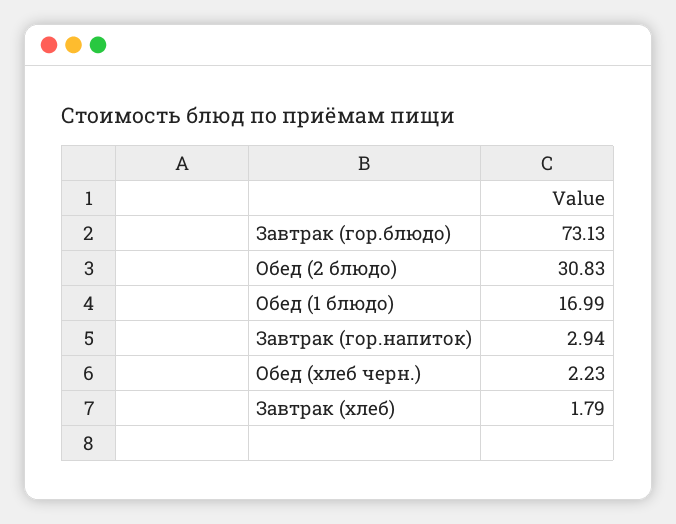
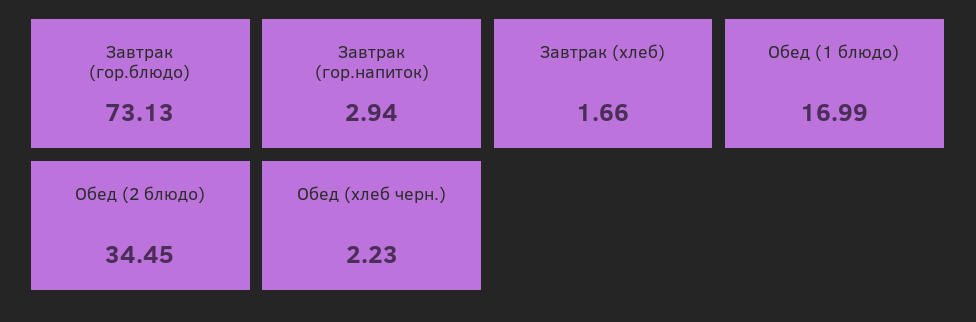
  {
    "Завтрак (гор.блюдо)": 73.13,
-   "Обед (2 блюдо)": 30.83,
+   "Обед (2 блюдо)": 34.45,
    "Обед (1 блюдо)": 16.99,
    "Завтрак (гор.напиток)": 2.94,
    "Обед (хлеб черн.)": 2.23,
-   "Завтрак (хлеб)": 1.79
+   "Завтрак (хлеб)": 1.66
  }

